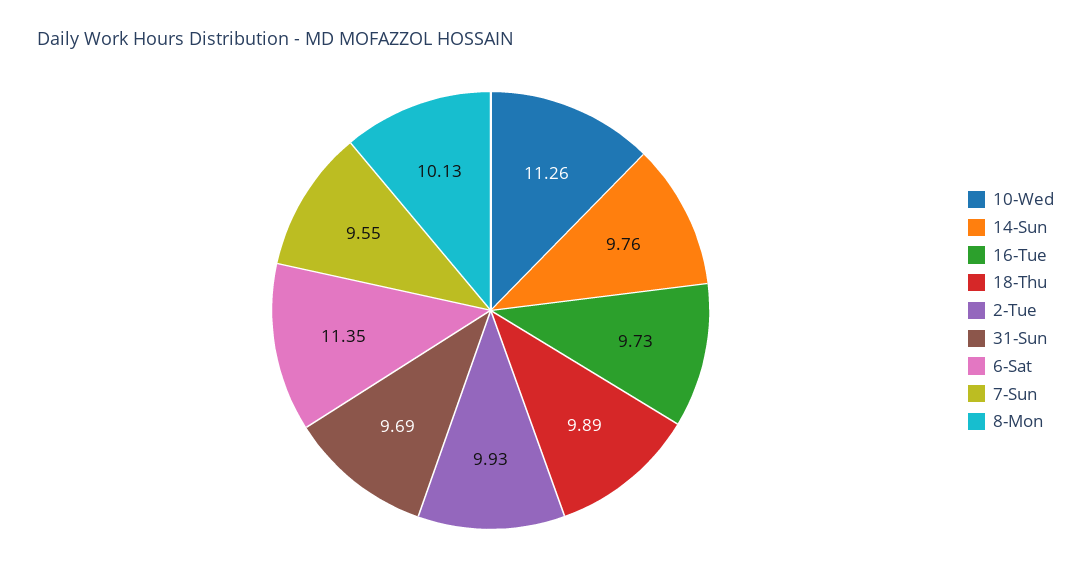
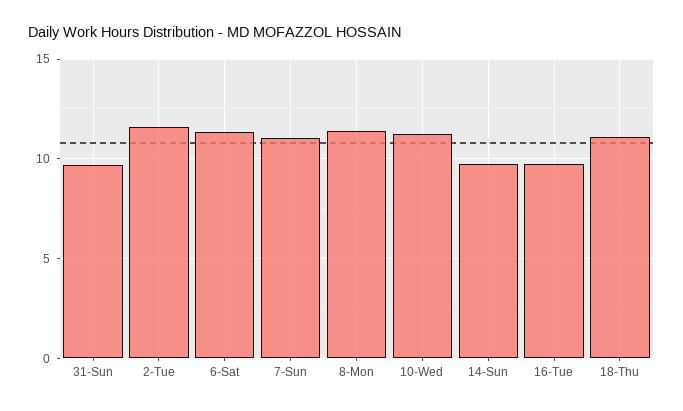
  {
    "10-Wed": 11.26,
    "14-Sun": 9.76,
    "16-Tue": 9.73,
-   "18-Thu": 9.89,
+   "18-Thu": 11,
-   "2-Tue": 9.93,
+   "2-Tue": 11.5,
    "31-Sun": 9.69,
    "6-Sat": 11.35,
-   "7-Sun": 9.55,
+   "7-Sun": 11,
-   "8-Mon": 10.13
+   "8-Mon": 11.5
  }

